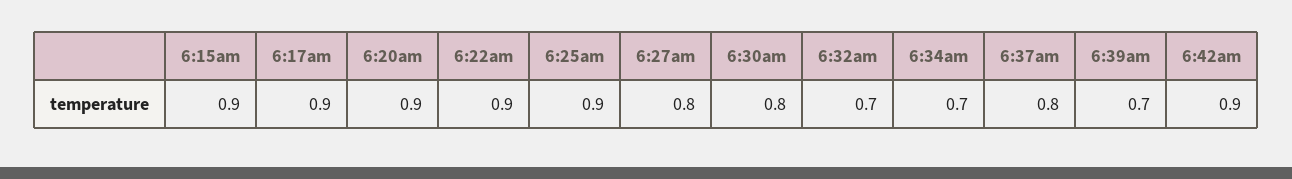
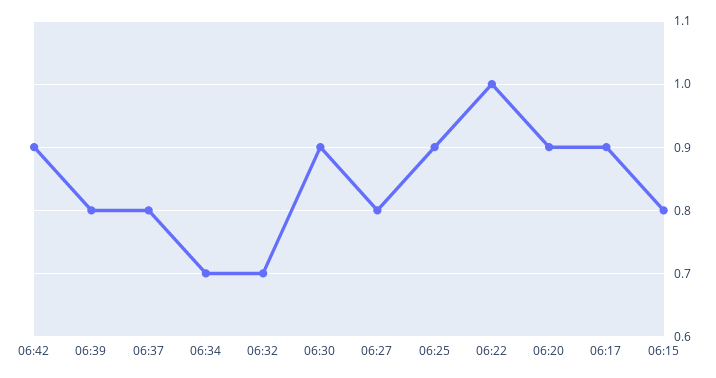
  {
-   "6:15am": 0.9,
+   "6:15am": 0.8,
    "6:17am": 0.9,
    "6:20am": 0.9,
-   "6:22am": 0.9,
+   "6:22am": 1,
    "6:25am": 0.9,
    "6:27am": 0.8,
-   "6:30am": 0.8,
+   "6:30am": 0.9,
    "6:32am": 0.7,
    "6:34am": 0.7,
    "6:37am": 0.8,
-   "6:39am": 0.7,
+   "6:39am": 0.8,
    "6:42am": 0.9
  }

